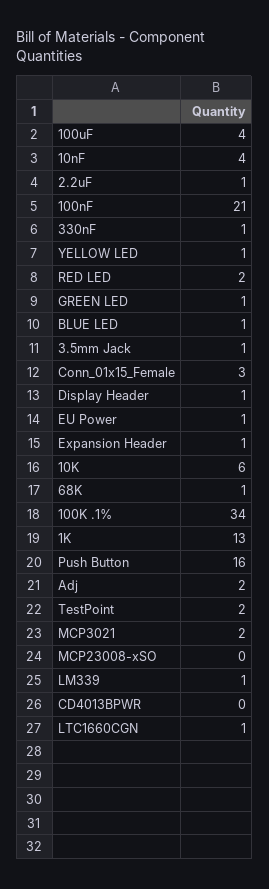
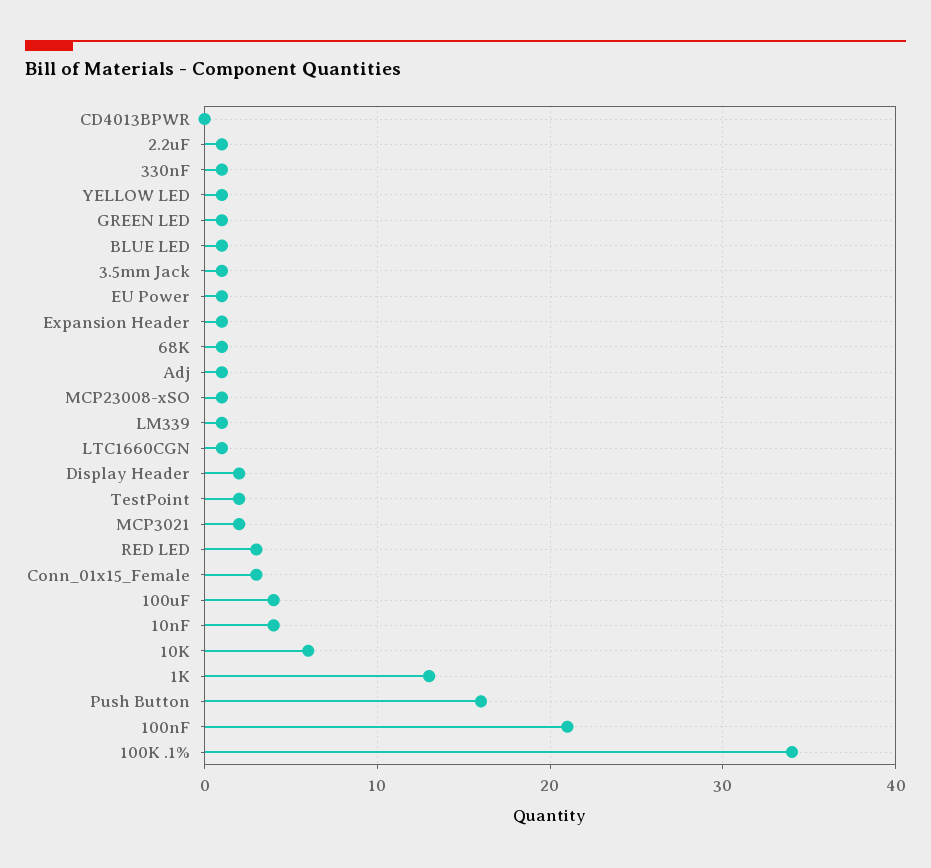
  {
    "100uF": 4,
    "10nF": 4,
    "2.2uF": 1,
    "100nF": 21,
    "330nF": 1,
    "YELLOW LED": 1,
-   "RED LED": 2,
+   "RED LED": 3,
    "GREEN LED": 1,
    "BLUE LED": 1,
    "3.5mm Jack": 1,
    "Conn_01x15_Female": 3,
-   "Display Header": 1,
+   "Display Header": 2,
    "EU Power": 1,
    "Expansion Header": 1,
    "10K": 6,
    "68K": 1,
    "100K .1%": 34,
    "1K": 13,
    "Push Button": 16,
-   "Adj": 2,
+   "Adj": 1,
    "TestPoint": 2,
    "MCP3021": 2,
-   "MCP23008-xSO": 0,
+   "MCP23008-xSO": 1,
    "LM339": 1,
    "CD4013BPWR": 0,
    "LTC1660CGN": 1
  }

